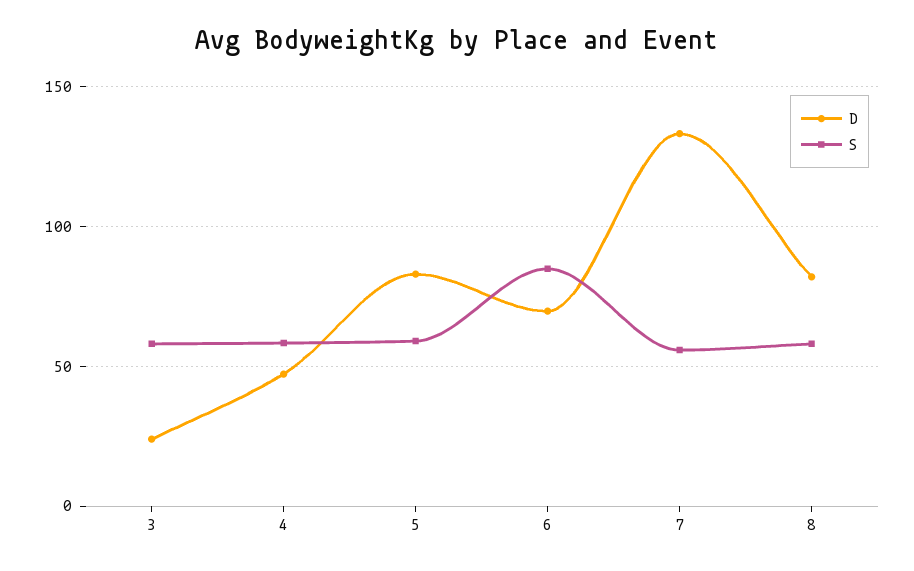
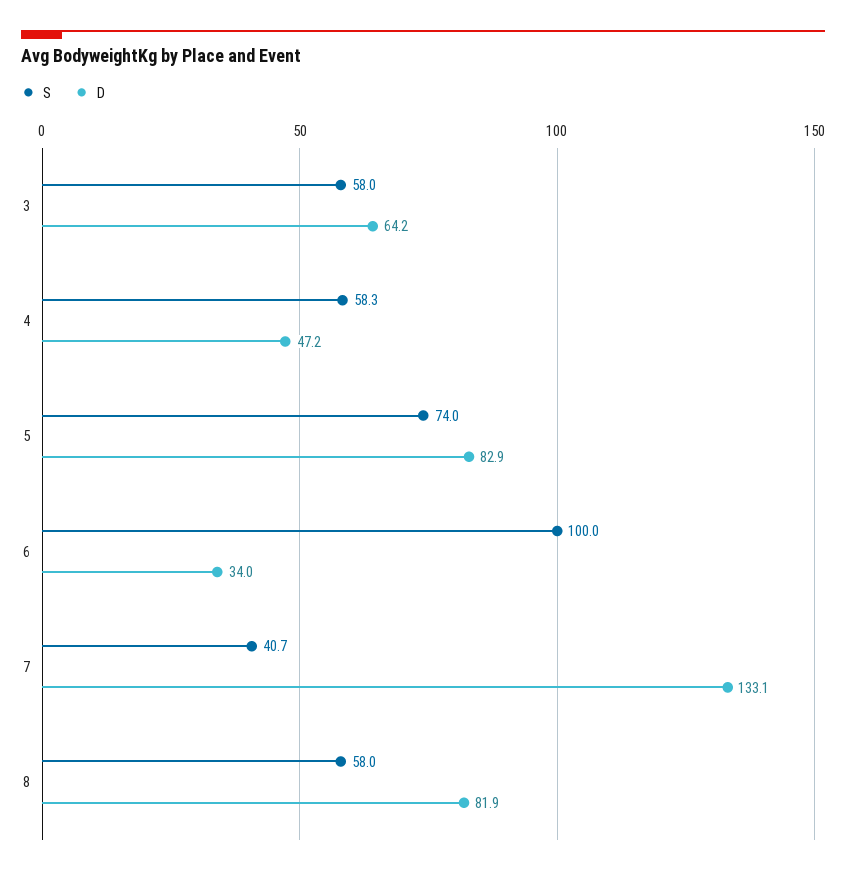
  {
    "D": {
-     "3": 25,
+     "3": 64.2,
      "4": 47.2,
      "5": 82.9,
-     "6": 70,
+     "6": 34,
      "7": 133.1,
      "8": 81.9
    },
    "S": {
      "3": 58,
      "4": 58.3,
-     "5": 60,
+     "5": 74,
-     "6": 85,
+     "6": 100,
-     "7": 55,
+     "7": 40.7,
      "8": 58
    }
  }

